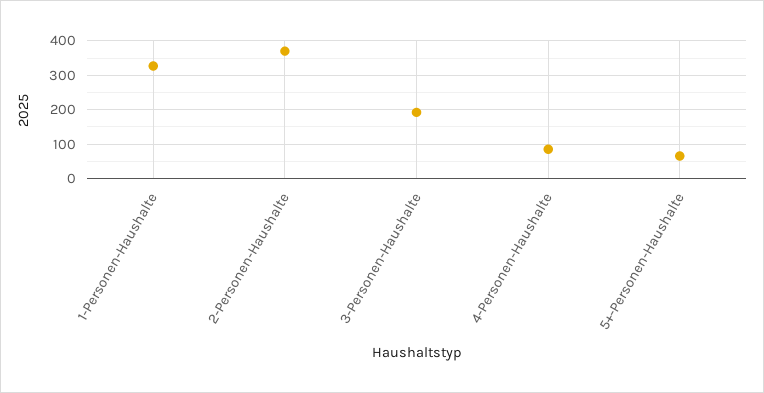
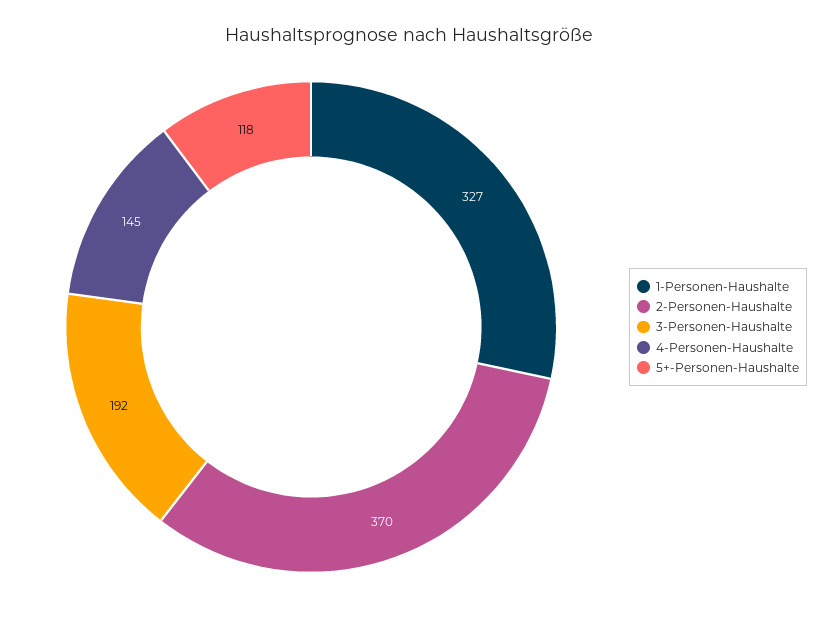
  {
    "1-Personen-Haushalte": 327,
    "2-Personen-Haushalte": 370,
    "3-Personen-Haushalte": 192,
-   "4-Personen-Haushalte": 80,
+   "4-Personen-Haushalte": 145,
-   "5+-Personen-Haushalte": 60
+   "5+-Personen-Haushalte": 118
  }

